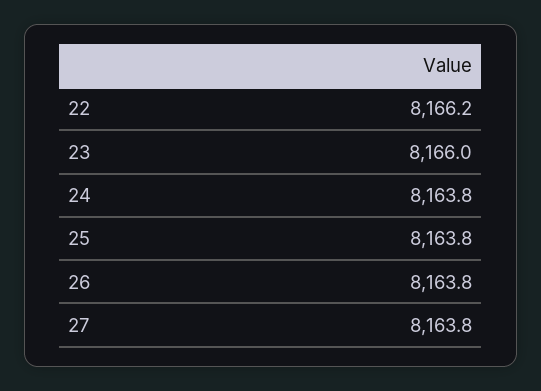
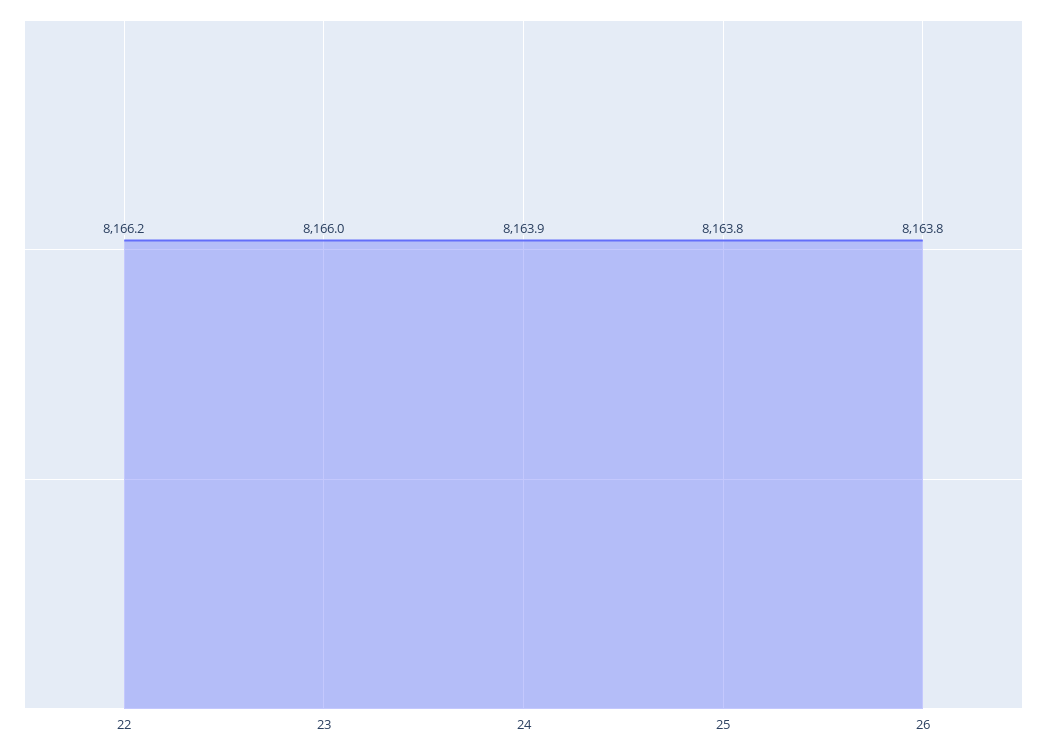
  {
    "22": 8166.2,
    "23": 8166,
-   "24": 8163.8,
+   "24": 8163.9,
    "25": 8163.8,
-   "26": 8163.8,
+   "26": 8163.8
-   "27": 8163.8
  }

